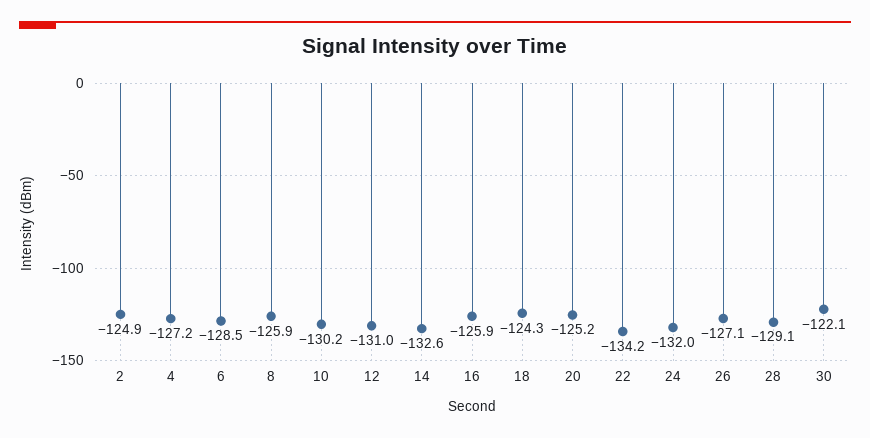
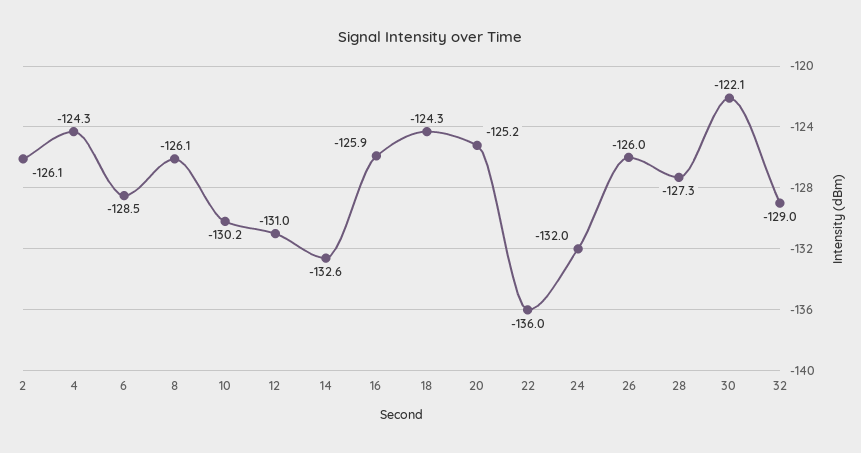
  {
-   "2": -124.9,
+   "2": -126.1,
-   "4": -127.2,
+   "4": -124.3,
    "6": -128.5,
-   "8": -125.9,
+   "8": -126.1,
    "10": -130.2,
    "12": -131,
    "14": -132.6,
    "16": -125.9,
    "18": -124.3,
    "20": -125.2,
-   "22": -134.2,
+   "22": -136,
    "24": -132,
-   "26": -127.1,
+   "26": -126,
-   "28": -129.1,
+   "28": -127.3,
-   "30": -122.1
+   "30": -122.1,
+   "32": -129
  }

